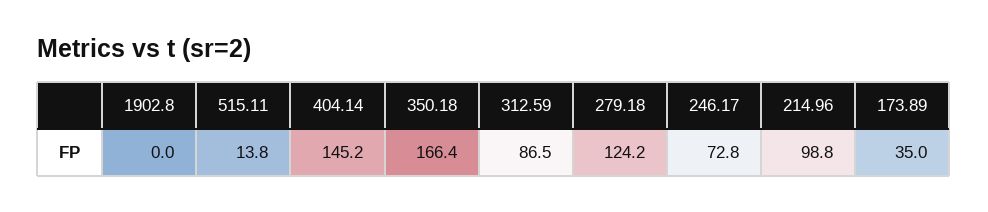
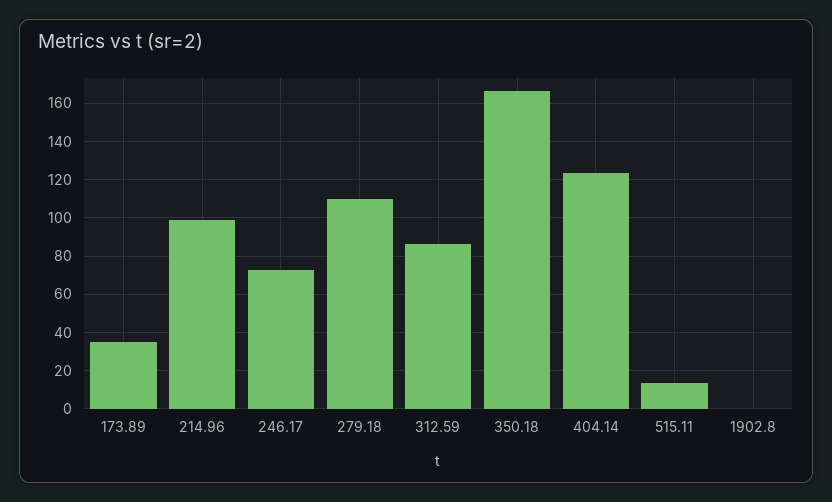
  {
    "1902.8": 0,
    "515.11": 13.8,
-   "404.14": 145.2,
+   "404.14": 125,
    "350.18": 166.4,
    "312.59": 86.5,
-   "279.18": 124.2,
+   "279.18": 110,
    "246.17": 72.8,
    "214.96": 98.8,
    "173.89": 35
  }

